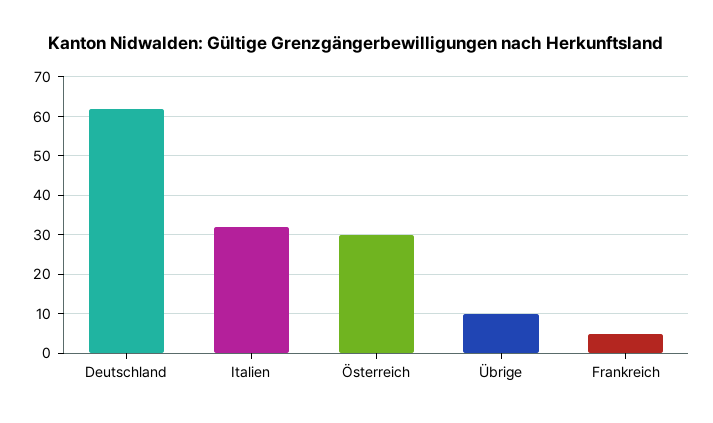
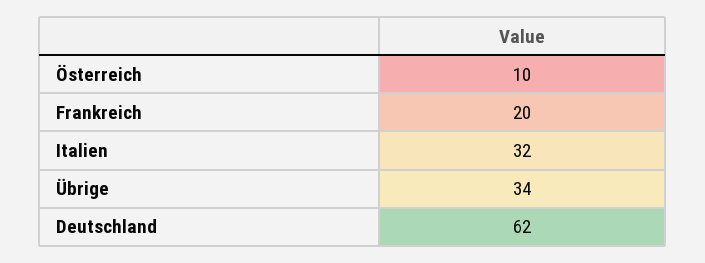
  {
    "Deutschland": 62,
    "Italien": 32,
-   "Österreich": 30,
+   "Österreich": 10,
-   "Übrige": 10,
+   "Übrige": 34,
-   "Frankreich": 5
+   "Frankreich": 20
  }

